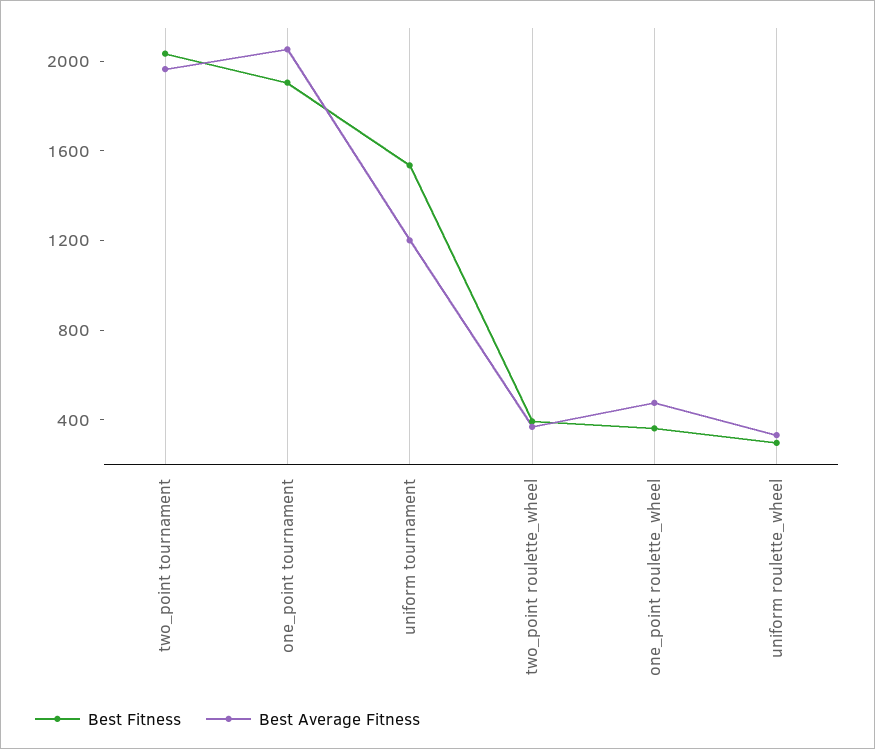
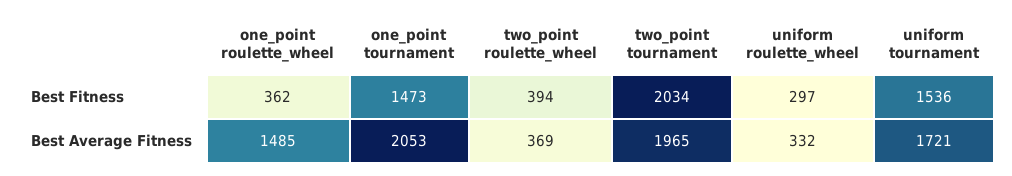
  {
    "Best Fitness": {
      "two_point tournament": 2034,
-     "one_point tournament": 1900,
+     "one_point tournament": 1473,
      "uniform tournament": 1536,
      "two_point roulette_wheel": 394,
      "one_point roulette_wheel": 362,
      "uniform roulette_wheel": 297
    },
    "Best Average Fitness": {
      "two_point tournament": 1965,
      "one_point tournament": 2053,
-     "uniform tournament": 1200,
+     "uniform tournament": 1721,
      "two_point roulette_wheel": 369,
-     "one_point roulette_wheel": 500,
+     "one_point roulette_wheel": 1485,
      "uniform roulette_wheel": 332
    }
  }

